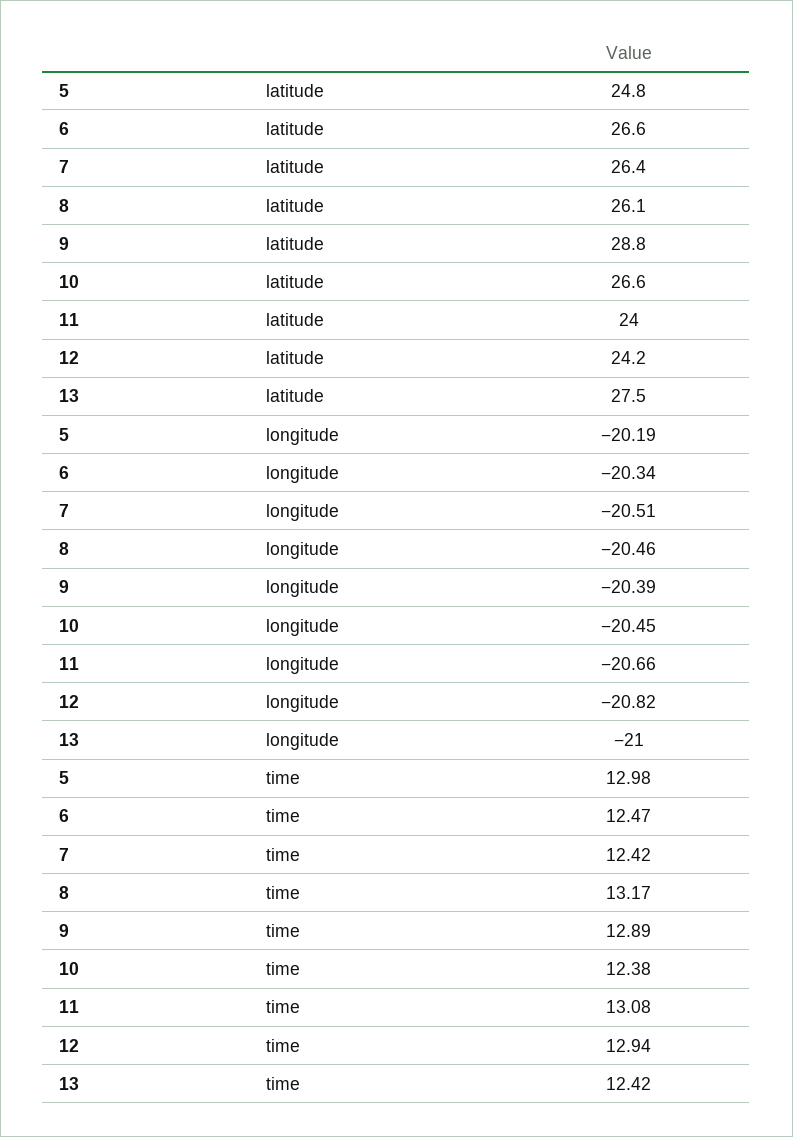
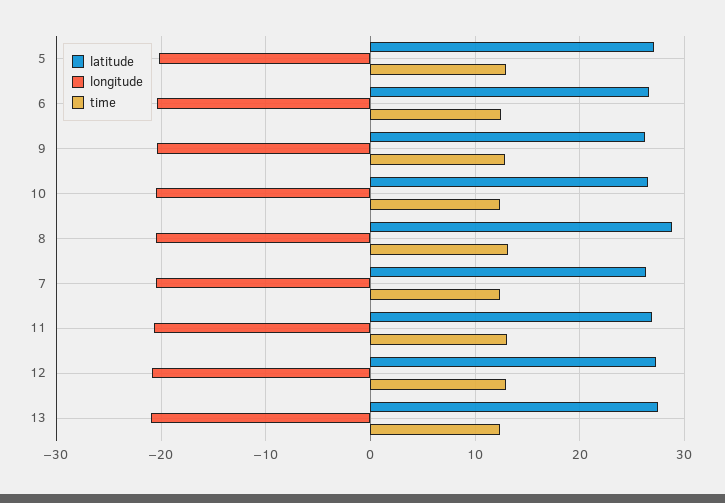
  {
    "latitude": {
-     "5": 24.8,
+     "5": 27,
      "6": 26.6,
      "7": 26.4,
-     "8": 26.1,
+     "8": 29,
-     "9": 28.8,
+     "9": 26,
      "10": 26.6,
-     "11": 24,
+     "11": 27,
-     "12": 24.2,
+     "12": 27,
      "13": 27.5
    },
    "longitude": {
      "5": -20.19,
      "6": -20.34,
      "7": -20.51,
      "8": -20.46,
      "9": -20.39,
      "10": -20.45,
      "11": -20.66,
      "12": -20.82,
      "13": -21
    },
    "time": {
      "5": 12.98,
      "6": 12.47,
      "7": 12.42,
      "8": 13.17,
      "9": 12.89,
      "10": 12.38,
      "11": 13.08,
      "12": 12.94,
      "13": 12.42
    }
  }

